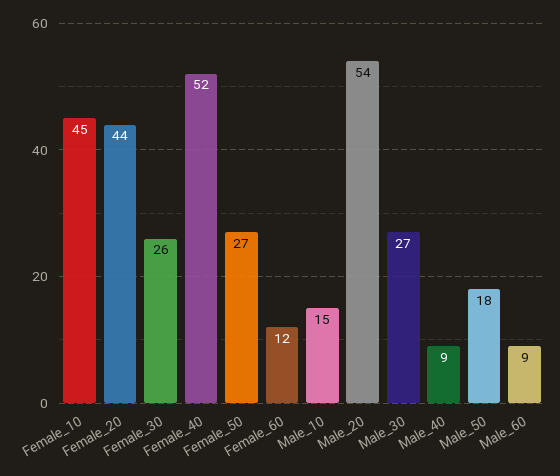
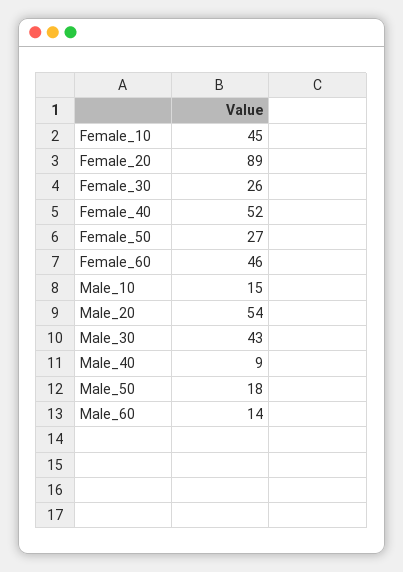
  {
    "Female_10": 45,
-   "Female_20": 44,
+   "Female_20": 89,
    "Female_30": 26,
    "Female_40": 52,
    "Female_50": 27,
-   "Female_60": 12,
+   "Female_60": 46,
    "Male_10": 15,
    "Male_20": 54,
-   "Male_30": 27,
+   "Male_30": 43,
    "Male_40": 9,
    "Male_50": 18,
-   "Male_60": 9
+   "Male_60": 14
  }

